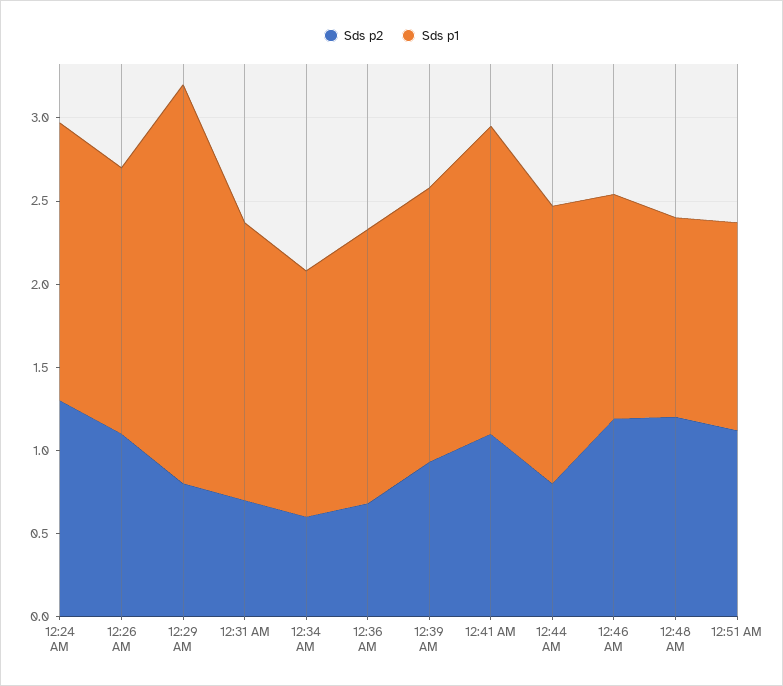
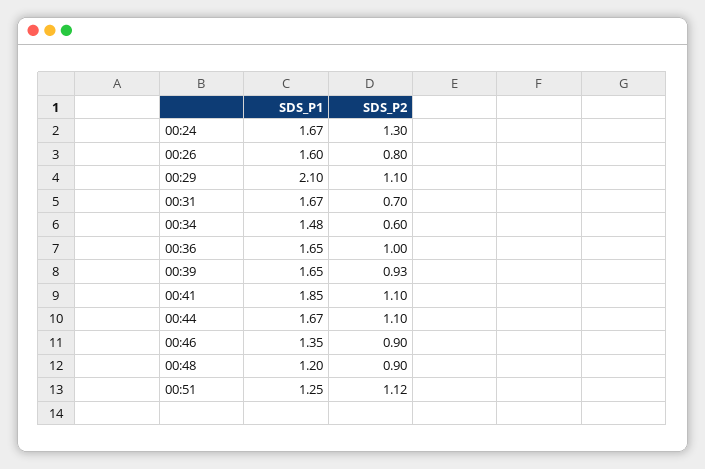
  {
    "Sds p2": {
      "12:24 AM": 1.3,
-     "12:26 AM": 1.1,
+     "12:26 AM": 0.8,
-     "12:29 AM": 0.8,
+     "12:29 AM": 1.1,
      "12:31 AM": 0.7,
      "12:34 AM": 0.6,
-     "12:36 AM": 0.7,
+     "12:36 AM": 1,
      "12:39 AM": 0.93,
      "12:41 AM": 1.1,
-     "12:44 AM": 0.8,
+     "12:44 AM": 1.1,
-     "12:46 AM": 1.2,
+     "12:46 AM": 0.9,
-     "12:48 AM": 1.2,
+     "12:48 AM": 0.9,
      "12:51 AM": 1.12
    },
    "Sds p1": {
      "12:24 AM": 1.67,
      "12:26 AM": 1.6,
-     "12:29 AM": 2.4,
+     "12:29 AM": 2.1,
      "12:31 AM": 1.67,
      "12:34 AM": 1.48,
      "12:36 AM": 1.65,
      "12:39 AM": 1.65,
      "12:41 AM": 1.85,
      "12:44 AM": 1.67,
      "12:46 AM": 1.35,
      "12:48 AM": 1.2,
      "12:51 AM": 1.25
    }
  }

